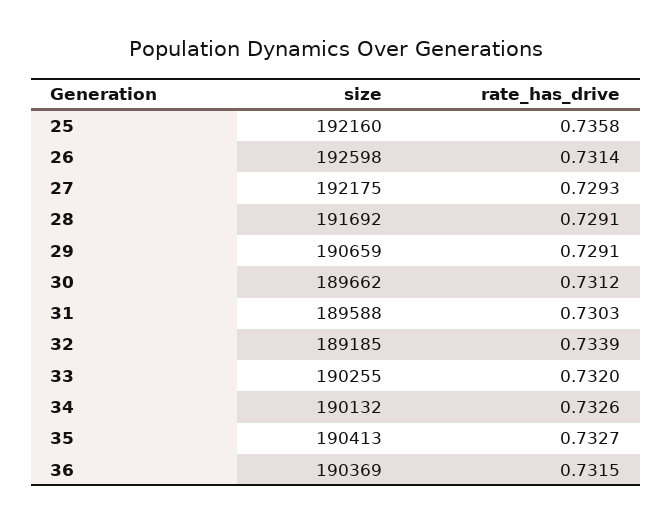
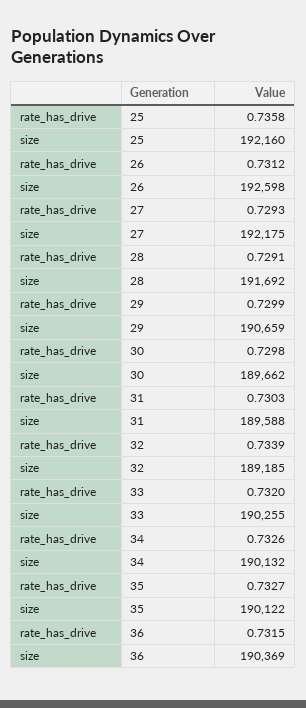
  {
    "size": {
      "25": 192160,
      "26": 192598,
      "27": 192175,
      "28": 191692,
      "29": 190659,
      "30": 189662,
      "31": 189588,
      "32": 189185,
      "33": 190255,
      "34": 190132,
-     "35": 190413,
+     "35": 190122,
      "36": 190369
    },
    "rate_has_drive": {
      "25": 0.7358,
-     "26": 0.7314,
+     "26": 0.7312,
      "27": 0.7293,
      "28": 0.7291,
-     "29": 0.7291,
+     "29": 0.7299,
-     "30": 0.7312,
+     "30": 0.7298,
      "31": 0.7303,
      "32": 0.7339,
      "33": 0.732,
      "34": 0.7326,
      "35": 0.7327,
      "36": 0.7315
    }
  }

